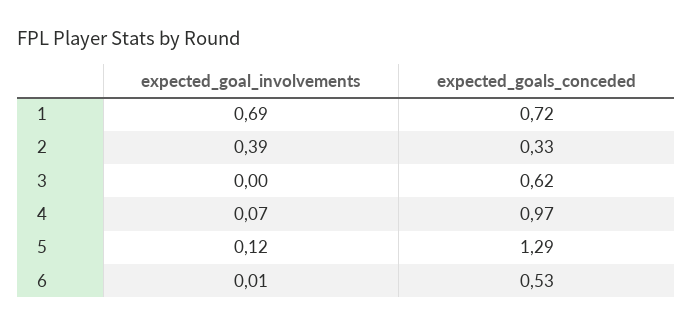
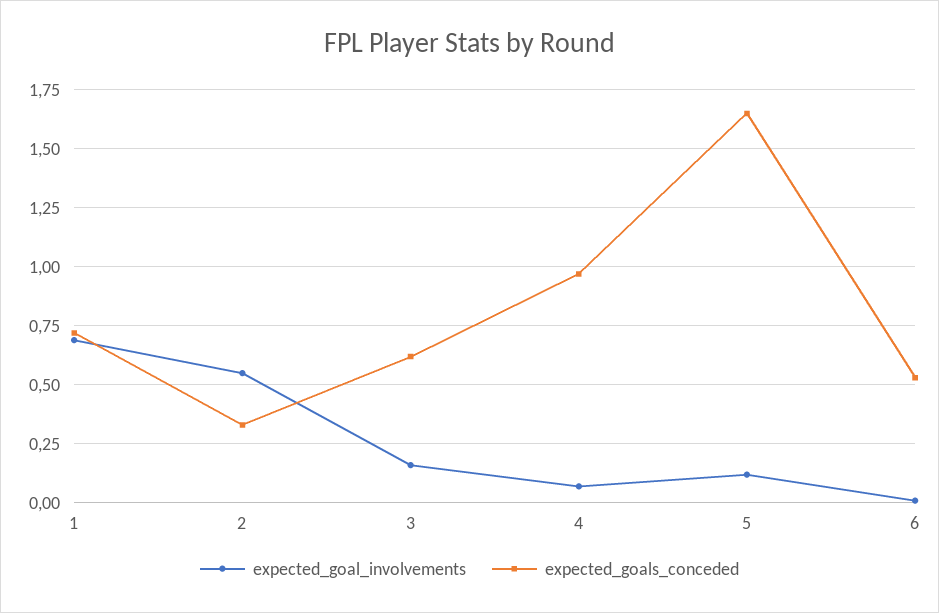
  {
    "expected_goal_involvements": {
      "1": 0.69,
-     "2": 0.39,
+     "2": 0.55,
-     "3": 0,
+     "3": 0.15,
      "4": 0.07,
      "5": 0.12,
      "6": 0.01
    },
    "expected_goals_conceded": {
      "1": 0.72,
      "2": 0.33,
      "3": 0.62,
      "4": 0.97,
-     "5": 1.29,
+     "5": 1.65,
      "6": 0.53
    }
  }

